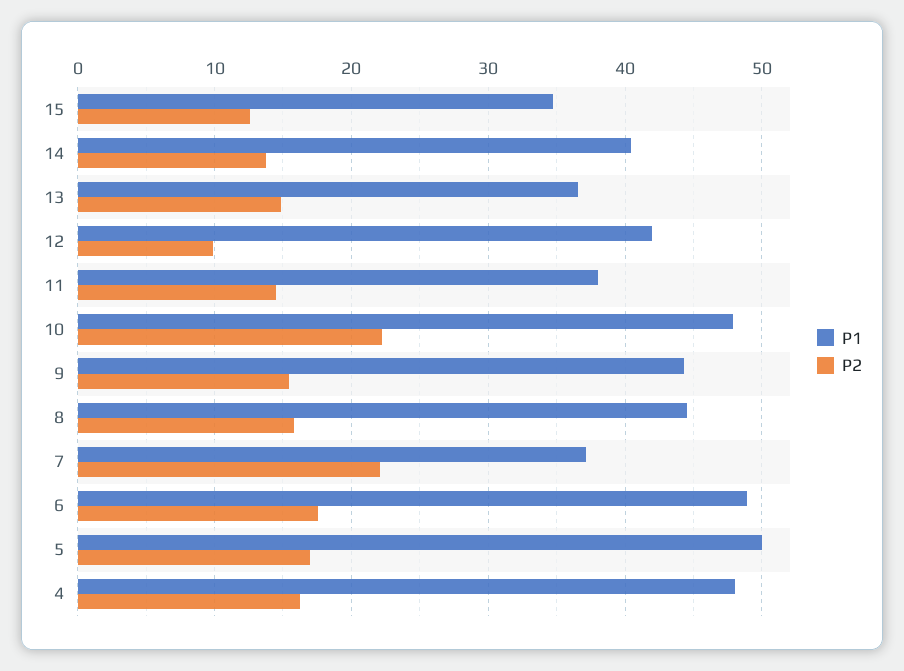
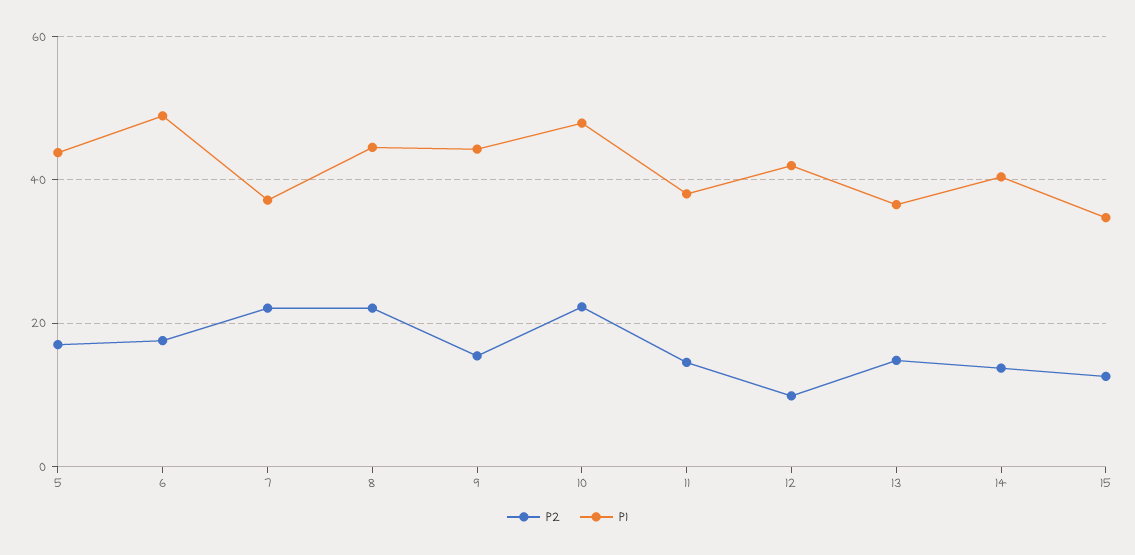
  {
    "P1": {
      "15": 35,
      "14": 40,
      "13": 37,
      "12": 42,
      "11": 38,
      "10": 48,
      "9": 44,
      "8": 45,
      "7": 37,
      "6": 49,
-     "5": 50,
+     "5": 44
-     "4": 48
    },
    "P2": {
      "15": 13,
      "14": 14,
      "13": 15,
      "12": 10,
      "11": 15,
      "10": 22,
      "9": 15,
-     "8": 16,
+     "8": 22,
      "7": 22,
      "6": 18,
-     "5": 17,
+     "5": 17
-     "4": 16
    }
  }

